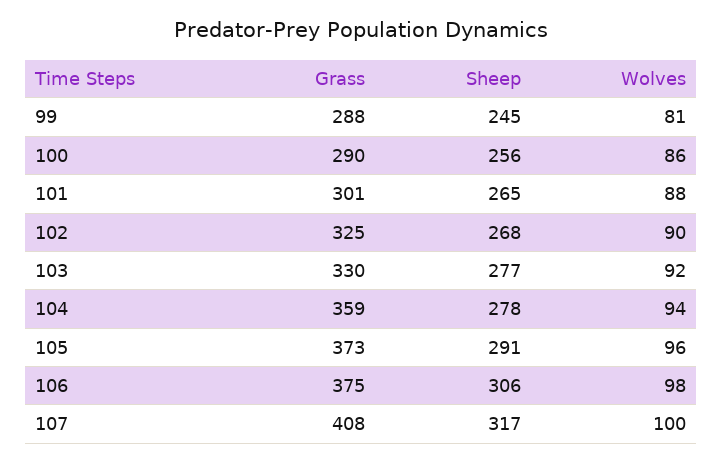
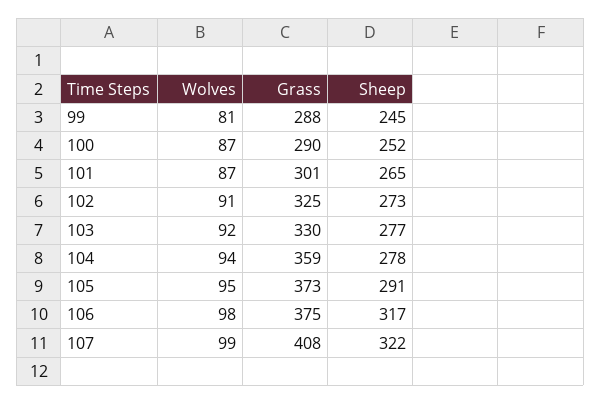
  {
    "Grass": {
      "99": 288,
      "100": 290,
      "101": 301,
      "102": 325,
      "103": 330,
      "104": 359,
      "105": 373,
      "106": 375,
      "107": 408
    },
    "Sheep": {
      "99": 245,
-     "100": 256,
+     "100": 252,
      "101": 265,
-     "102": 268,
+     "102": 273,
      "103": 277,
      "104": 278,
      "105": 291,
-     "106": 306,
+     "106": 317,
-     "107": 317
+     "107": 322
    },
    "Wolves": {
      "99": 81,
-     "100": 86,
+     "100": 87,
-     "101": 88,
+     "101": 87,
-     "102": 90,
+     "102": 91,
      "103": 92,
      "104": 94,
-     "105": 96,
+     "105": 95,
      "106": 98,
-     "107": 100
+     "107": 99
    }
  }

